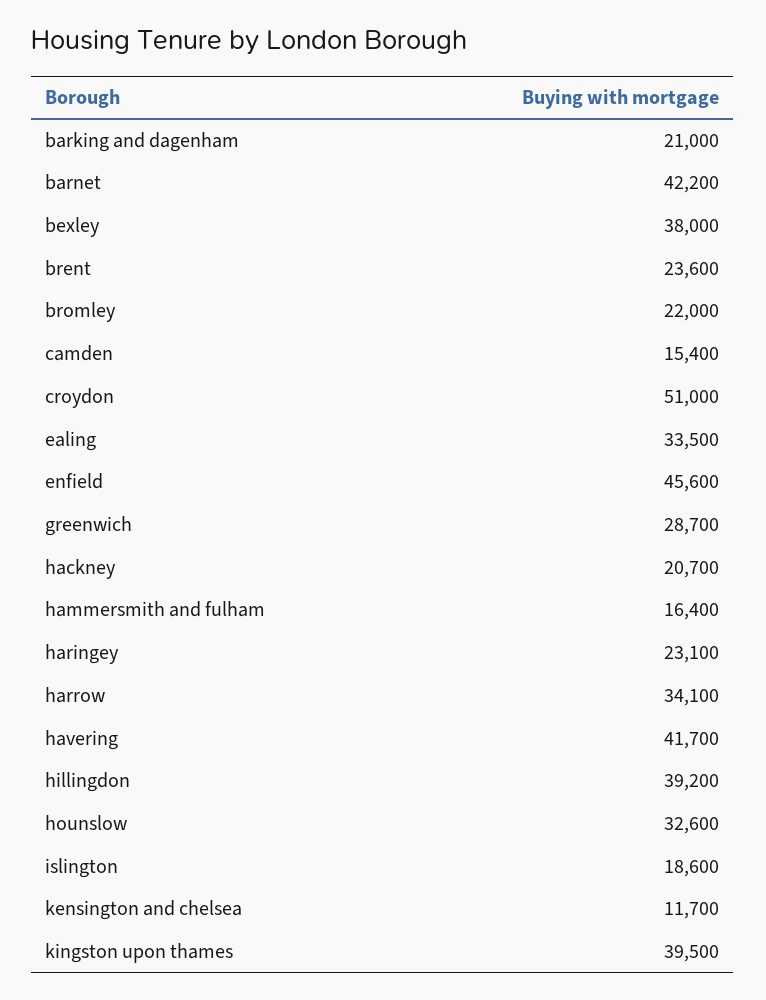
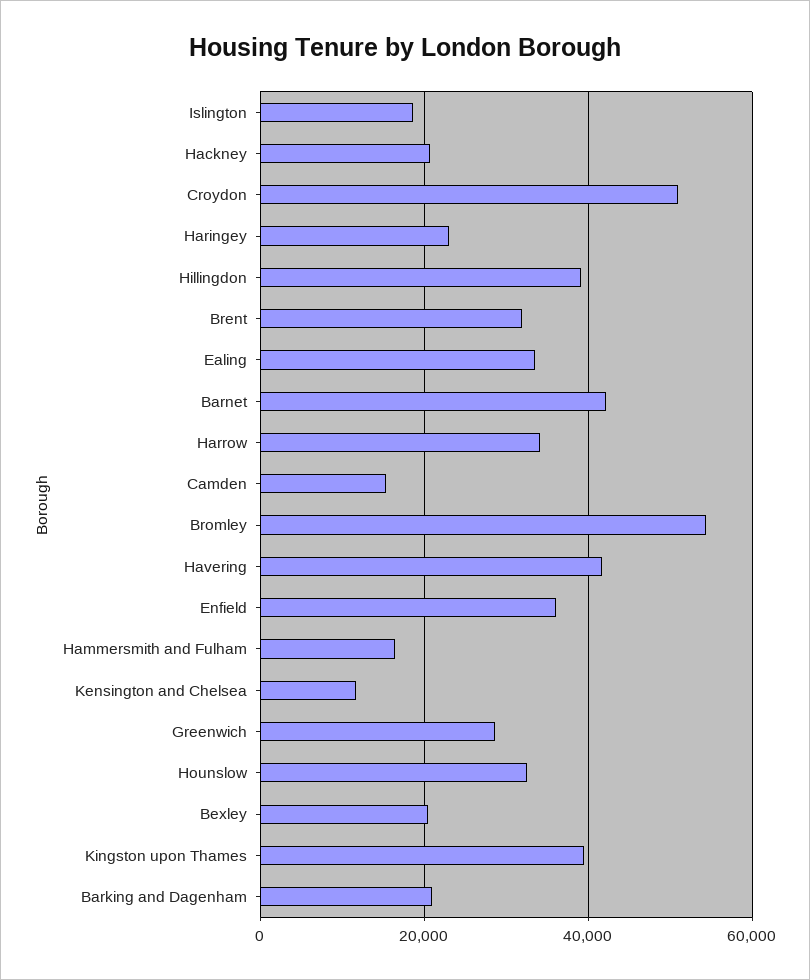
  {
    "barking and dagenham": 21000,
    "barnet": 42200,
-   "bexley": 38000,
+   "bexley": 20000,
-   "brent": 23600,
+   "brent": 32000,
-   "bromley": 22000,
+   "bromley": 54000,
    "camden": 15400,
    "croydon": 51000,
    "ealing": 33500,
-   "enfield": 45600,
+   "enfield": 36000,
    "greenwich": 28700,
    "hackney": 20700,
    "hammersmith and fulham": 16400,
    "haringey": 23100,
    "harrow": 34100,
    "havering": 41700,
    "hillingdon": 39200,
    "hounslow": 32600,
    "islington": 18600,
    "kensington and chelsea": 11700,
    "kingston upon thames": 39500
  }

